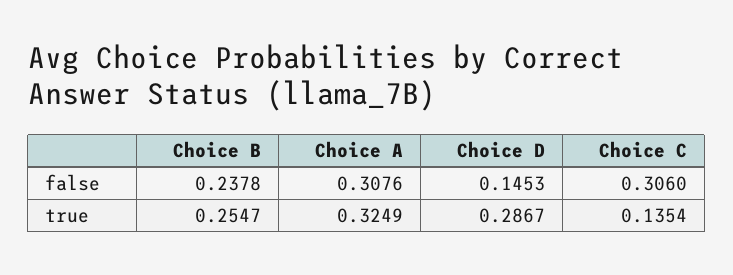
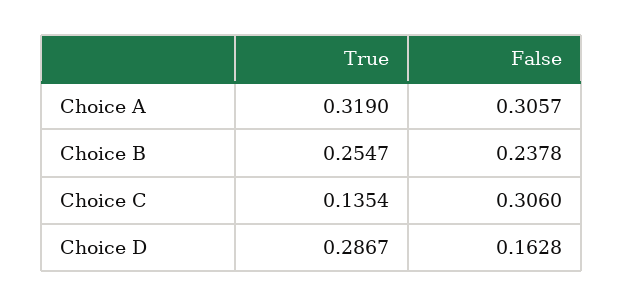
  {
    "Choice B": {
      "false": 0.2378,
      "true": 0.2547
    },
    "Choice A": {
-     "false": 0.3076,
+     "false": 0.3057,
-     "true": 0.3249
+     "true": 0.319
    },
    "Choice D": {
-     "false": 0.1453,
+     "false": 0.1628,
      "true": 0.2867
    },
    "Choice C": {
      "false": 0.306,
      "true": 0.1354
    }
  }

